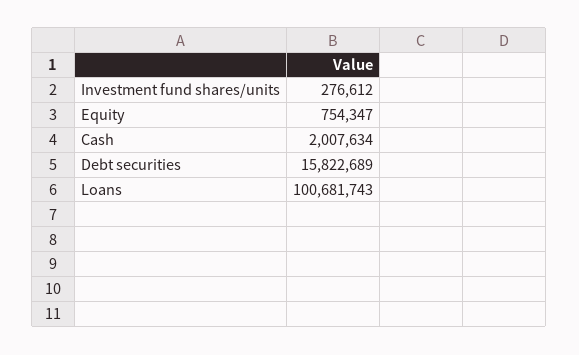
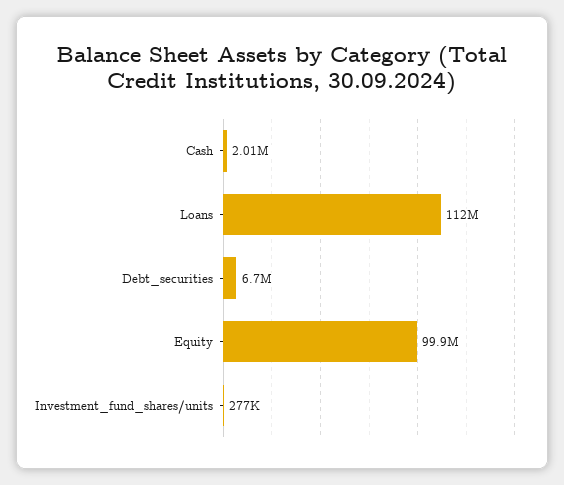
  {
    "Investment fund shares/units": 276612,
-   "Equity": 754347,
+   "Equity": 99900000,
    "Cash": 2007634,
-   "Debt securities": 15822689,
+   "Debt securities": 6700000,
-   "Loans": 100681743
+   "Loans": 112000000
  }

